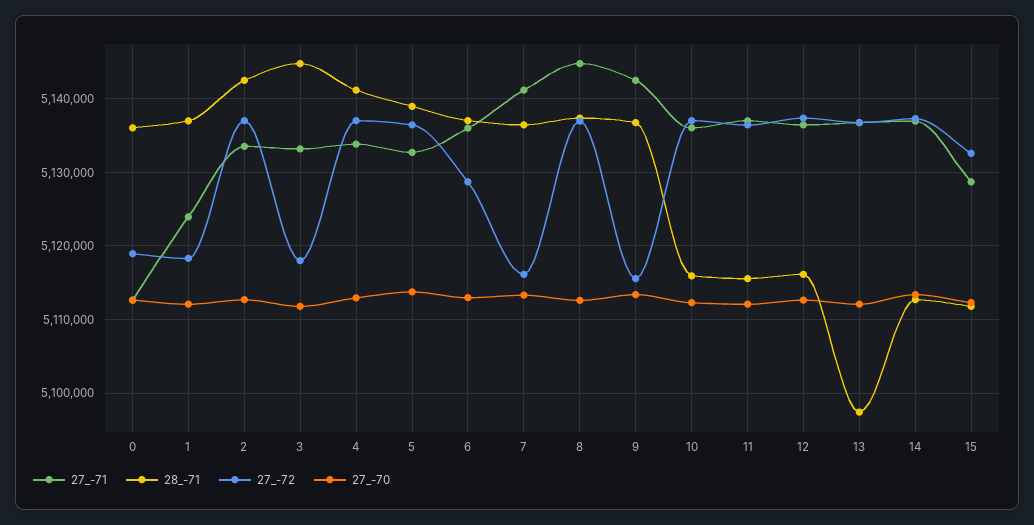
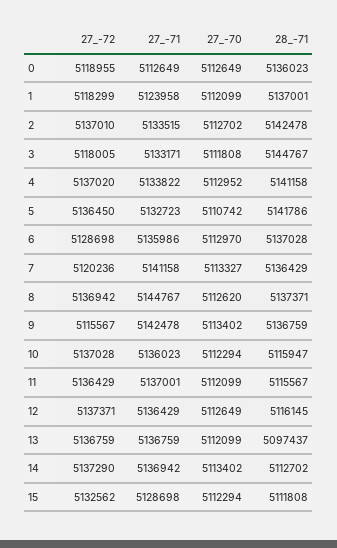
  {
    "27_-71": {
      "0": 5112649,
      "1": 5123958,
      "2": 5133515,
      "3": 5133171,
      "4": 5133822,
      "5": 5132723,
      "6": 5135986,
      "7": 5141158,
      "8": 5144767,
      "9": 5142478,
      "10": 5136023,
      "11": 5137001,
      "12": 5136429,
      "13": 5136759,
      "14": 5136942,
      "15": 5128698
    },
    "28_-71": {
      "0": 5136023,
      "1": 5137001,
      "2": 5142478,
      "3": 5144767,
      "4": 5141158,
-     "5": 5139000,
+     "5": 5141786,
      "6": 5137028,
      "7": 5136429,
      "8": 5137371,
      "9": 5136759,
      "10": 5115947,
      "11": 5115567,
      "12": 5116145,
      "13": 5097437,
      "14": 5112702,
      "15": 5111808
    },
    "27_-72": {
      "0": 5118955,
      "1": 5118299,
      "2": 5137010,
      "3": 5118005,
      "4": 5137020,
      "5": 5136450,
      "6": 5128698,
-     "7": 5116000,
+     "7": 5120236,
      "8": 5136942,
      "9": 5115567,
      "10": 5137028,
      "11": 5136429,
      "12": 5137371,
      "13": 5136759,
      "14": 5137290,
      "15": 5132562
    },
    "27_-70": {
      "0": 5112649,
      "1": 5112099,
      "2": 5112702,
      "3": 5111808,
      "4": 5112952,
-     "5": 5114000,
+     "5": 5110742,
      "6": 5112970,
      "7": 5113327,
      "8": 5112620,
      "9": 5113402,
      "10": 5112294,
      "11": 5112099,
      "12": 5112649,
      "13": 5112099,
      "14": 5113402,
      "15": 5112294
    }
  }

